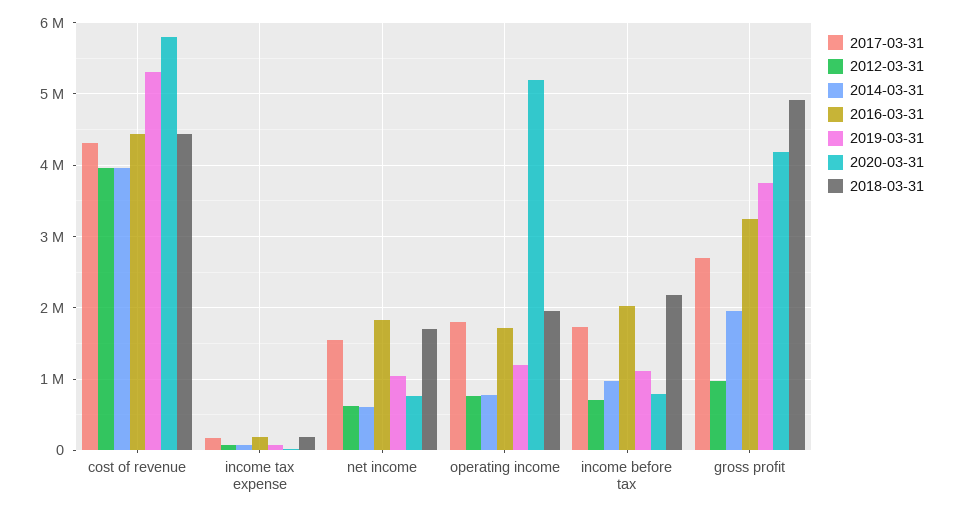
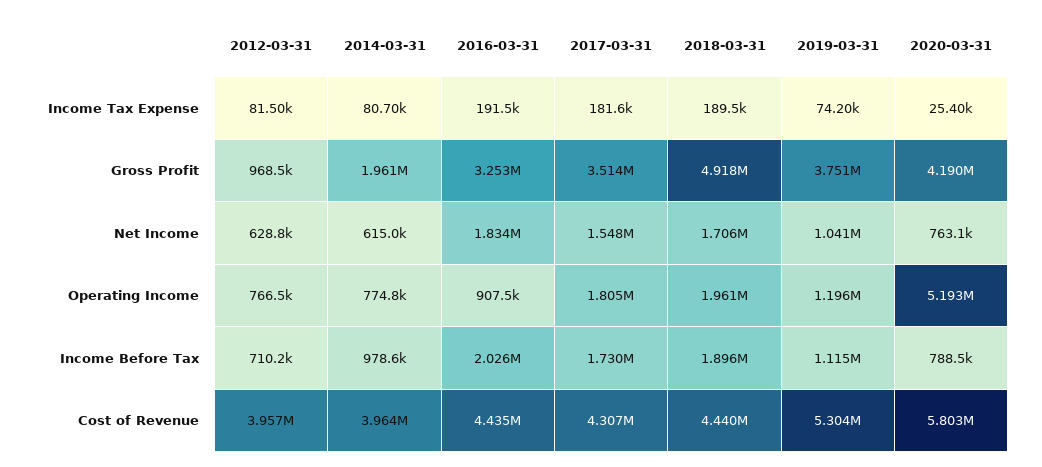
  {
    "2017-03-31": {
      "cost of revenue": 4307000,
      "income tax expense": 181600,
      "net income": 1548000,
      "operating income": 1805000,
      "income before tax": 1730000,
-     "gross profit": 2700000
+     "gross profit": 3514000
    },
    "2012-03-31": {
      "cost of revenue": 3957000,
      "income tax expense": 81500,
      "net income": 628800,
      "operating income": 766500,
      "income before tax": 710200,
      "gross profit": 968500
    },
    "2014-03-31": {
      "cost of revenue": 3964000,
      "income tax expense": 80700,
      "net income": 615000,
      "operating income": 774800,
      "income before tax": 978600,
      "gross profit": 1961000
    },
    "2016-03-31": {
      "cost of revenue": 4435000,
      "income tax expense": 191500,
      "net income": 1834000,
-     "operating income": 1700000,
+     "operating income": 907500,
      "income before tax": 2026000,
      "gross profit": 3253000
    },
    "2019-03-31": {
      "cost of revenue": 5304000,
      "income tax expense": 74200,
      "net income": 1041000,
      "operating income": 1196000,
      "income before tax": 1115000,
      "gross profit": 3751000
    },
    "2020-03-31": {
      "cost of revenue": 5803000,
      "income tax expense": 25400,
      "net income": 763100,
      "operating income": 5193000,
      "income before tax": 788500,
      "gross profit": 4190000
    },
    "2018-03-31": {
      "cost of revenue": 4440000,
      "income tax expense": 189500,
      "net income": 1706000,
      "operating income": 1961000,
-     "income before tax": 2200000,
+     "income before tax": 1896000,
      "gross profit": 4918000
    }
  }

